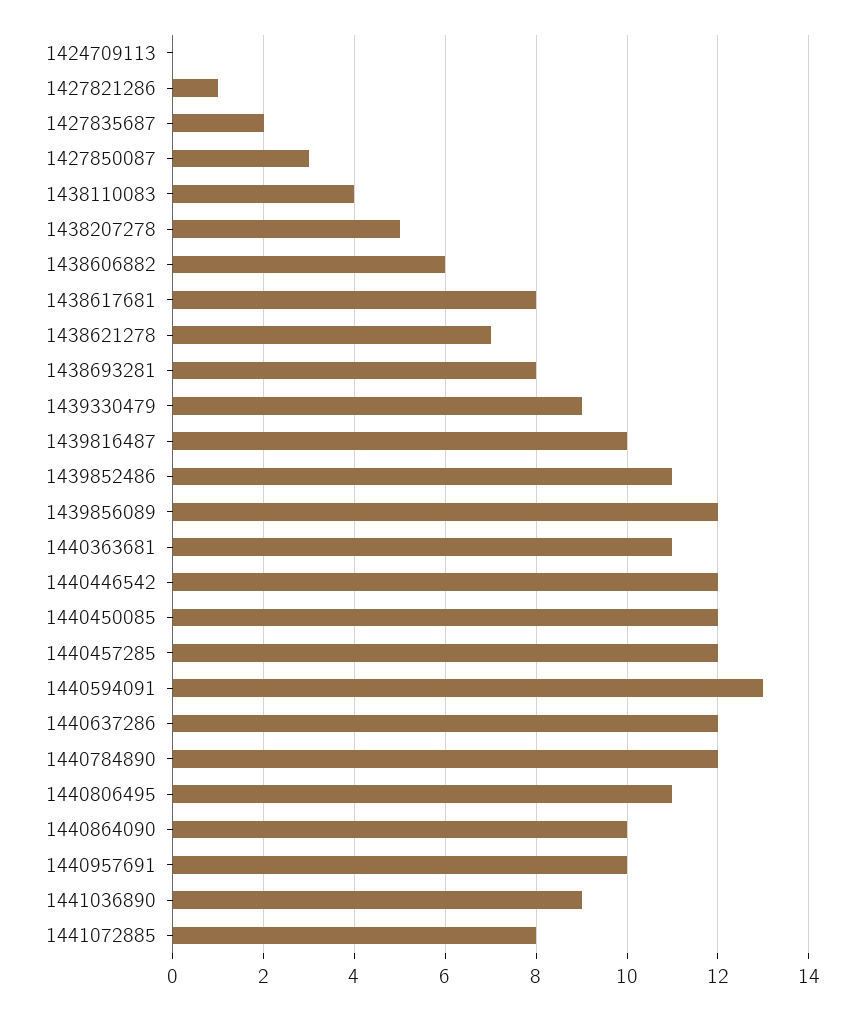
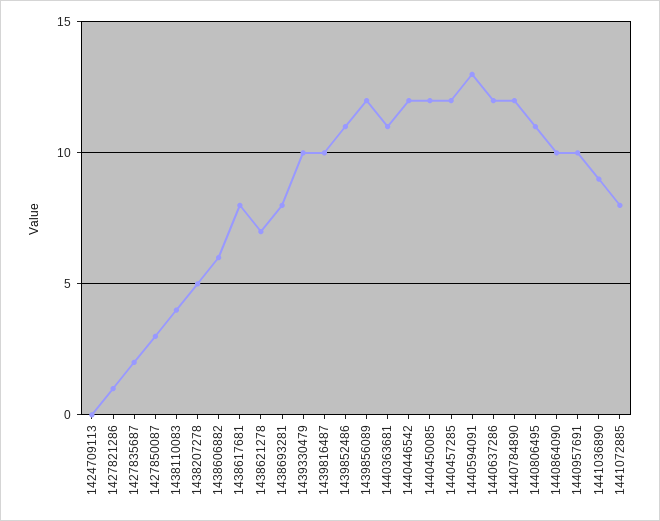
  {
    "1424709113": 0,
    "1427821286": 1,
    "1427835687": 2,
    "1427850087": 3,
    "1438110083": 4,
    "1438207278": 5,
    "1438606882": 6,
    "1438617681": 8,
    "1438621278": 7,
    "1438693281": 8,
-   "1439330479": 9,
+   "1439330479": 10,
    "1439816487": 10,
    "1439852486": 11,
    "1439856089": 12,
    "1440363681": 11,
    "1440446542": 12,
    "1440450085": 12,
    "1440457285": 12,
    "1440594091": 13,
    "1440637286": 12,
    "1440784890": 12,
    "1440806495": 11,
    "1440864090": 10,
    "1440957691": 10,
    "1441036890": 9,
    "1441072885": 8
  }

